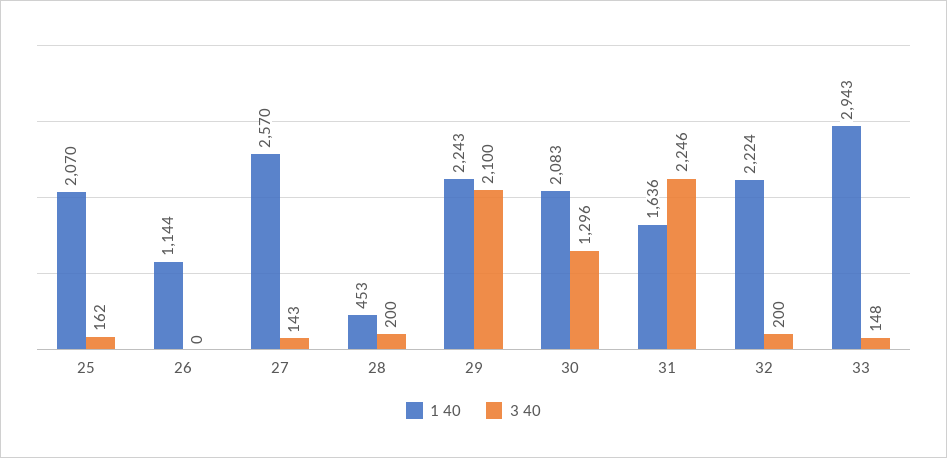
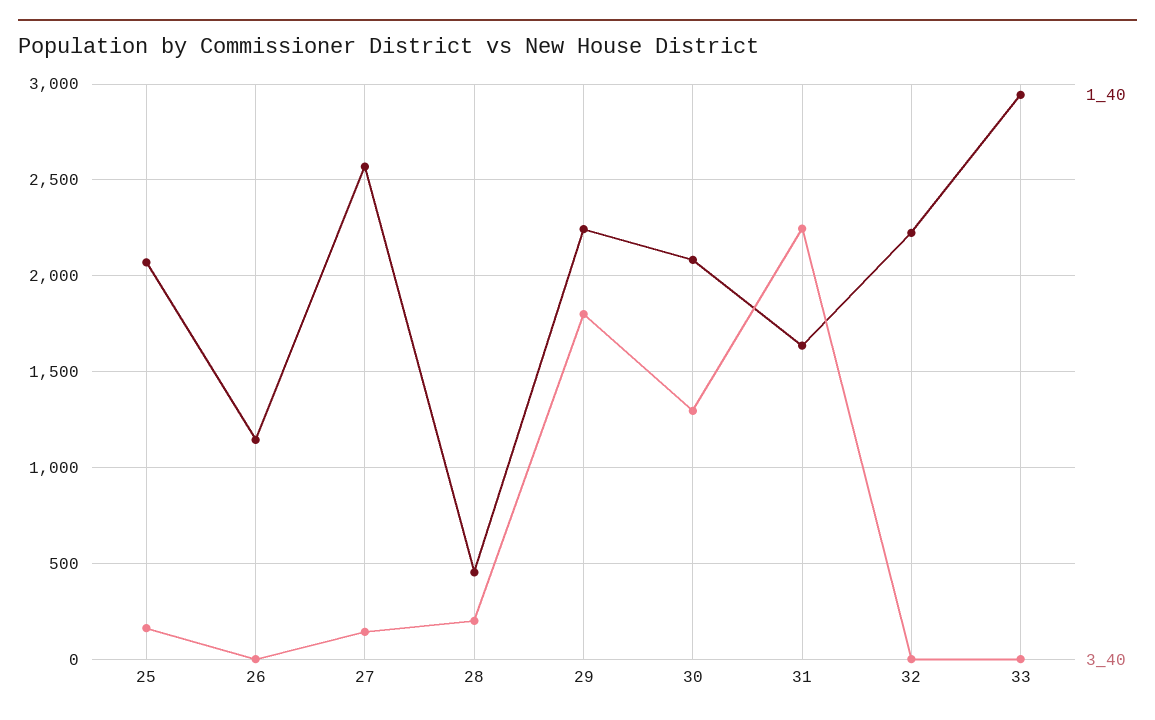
  {
    "1 40": {
      "25": 2070,
      "26": 1144,
      "27": 2570,
      "28": 453,
      "29": 2243,
      "30": 2083,
      "31": 1636,
      "32": 2224,
      "33": 2943
    },
    "3 40": {
      "25": 162,
      "26": 0,
      "27": 143,
      "28": 200,
-     "29": 2100,
+     "29": 1800,
      "30": 1296,
      "31": 2246,
-     "32": 200,
+     "32": 0,
-     "33": 148
+     "33": 0
    }
  }

